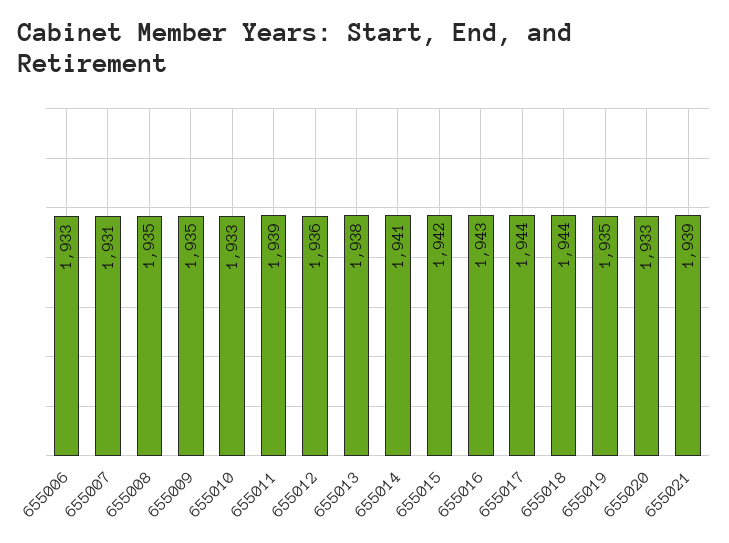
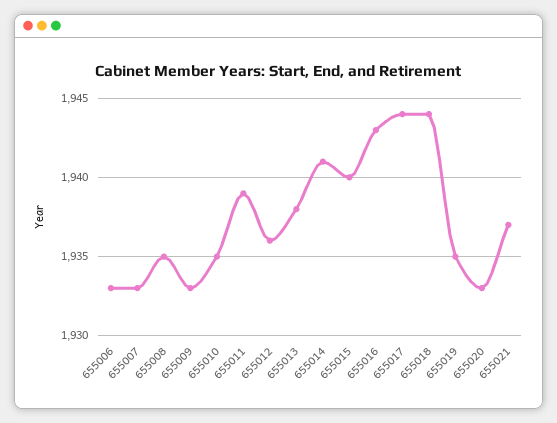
  {
    "655006": 1933,
-   "655007": 1931,
+   "655007": 1933,
    "655008": 1935,
-   "655009": 1935,
+   "655009": 1933,
-   "655010": 1933,
+   "655010": 1935,
    "655011": 1939,
    "655012": 1936,
    "655013": 1938,
    "655014": 1941,
-   "655015": 1942,
+   "655015": 1940,
    "655016": 1943,
    "655017": 1944,
    "655018": 1944,
    "655019": 1935,
    "655020": 1933,
-   "655021": 1939
+   "655021": 1937
  }

